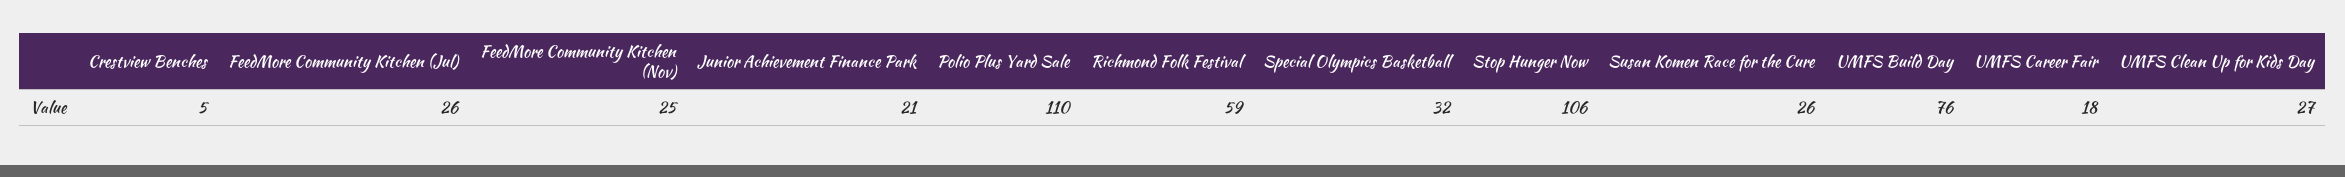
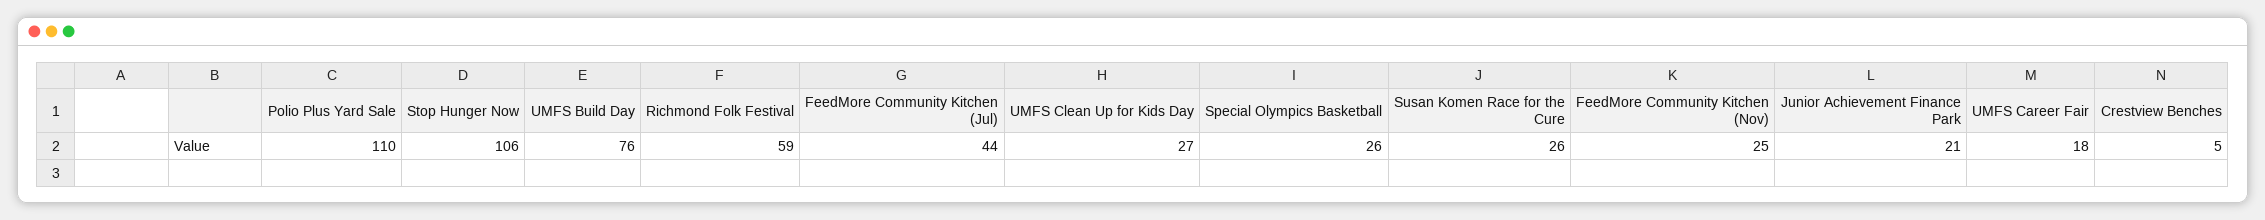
  {
    "Crestview Benches": 5,
-   "FeedMore Community Kitchen (Jul)": 26,
+   "FeedMore Community Kitchen (Jul)": 44,
    "FeedMore Community Kitchen (Nov)": 25,
    "Junior Achievement Finance Park": 21,
    "Polio Plus Yard Sale": 110,
    "Richmond Folk Festival": 59,
-   "Special Olympics Basketball": 32,
+   "Special Olympics Basketball": 26,
    "Stop Hunger Now": 106,
    "Susan Komen Race for the Cure": 26,
    "UMFS Build Day": 76,
    "UMFS Career Fair": 18,
    "UMFS Clean Up for Kids Day": 27
  }

